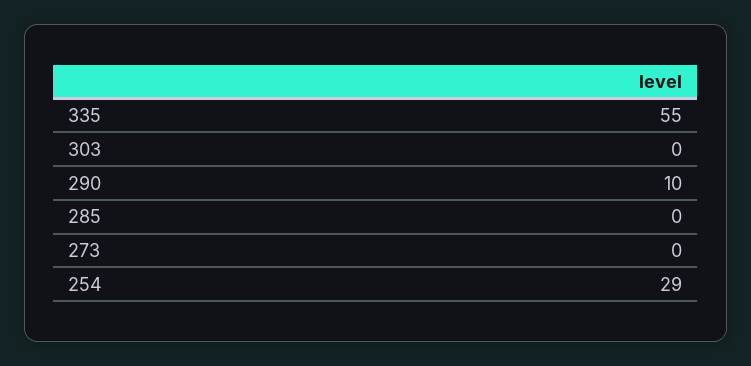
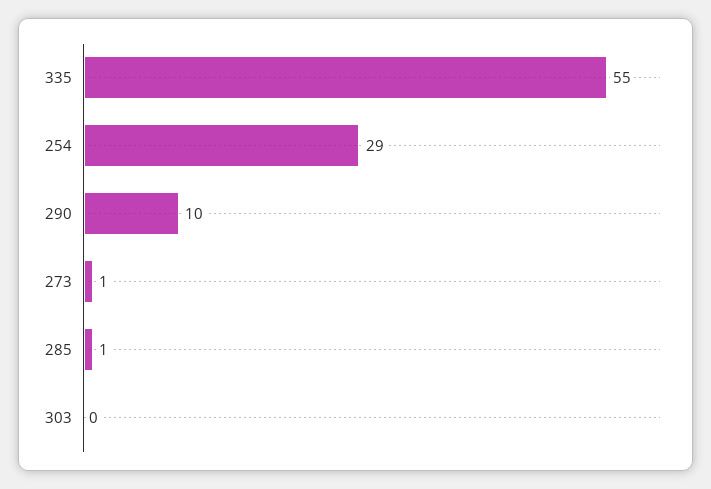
  {
    "335": 55,
    "303": 0,
    "290": 10,
-   "285": 0,
+   "285": 1,
-   "273": 0,
+   "273": 1,
    "254": 29
  }

